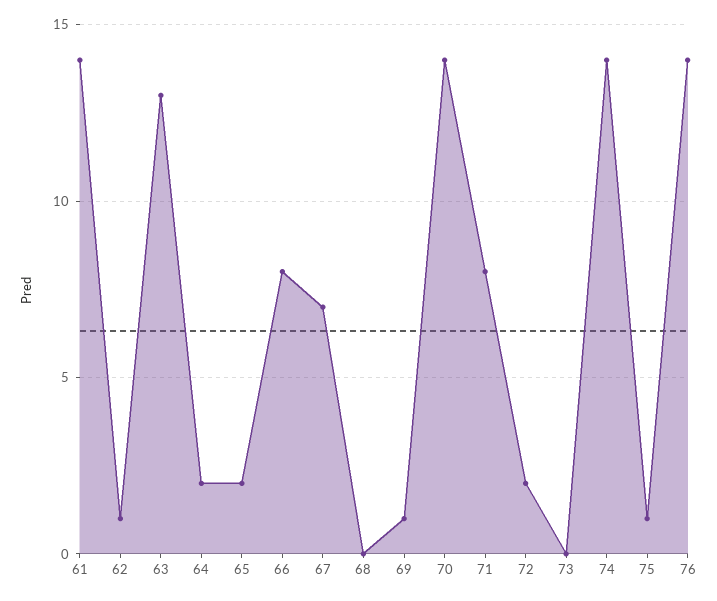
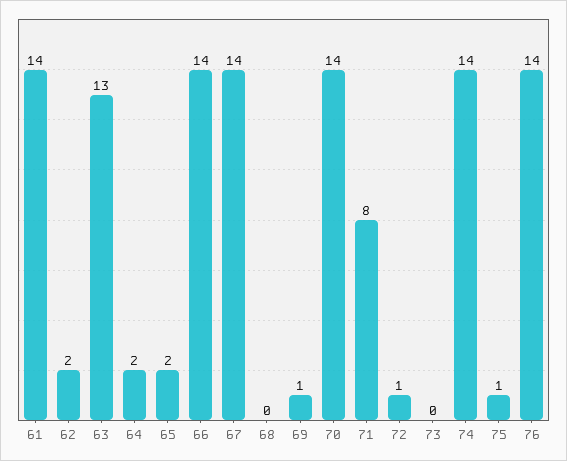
  {
    "61": 14,
-   "62": 1,
+   "62": 2,
    "63": 13,
    "64": 2,
    "65": 2,
-   "66": 8,
+   "66": 14,
-   "67": 7,
+   "67": 14,
    "68": 0,
    "69": 1,
    "70": 14,
    "71": 8,
-   "72": 2,
+   "72": 1,
    "73": 0,
    "74": 14,
    "75": 1,
    "76": 14
  }

